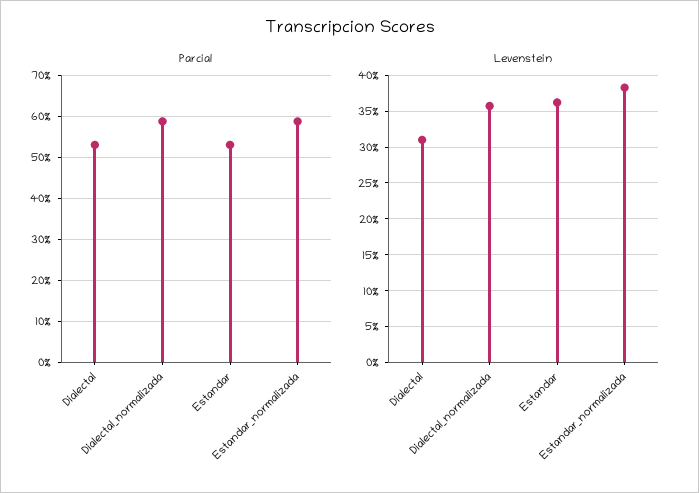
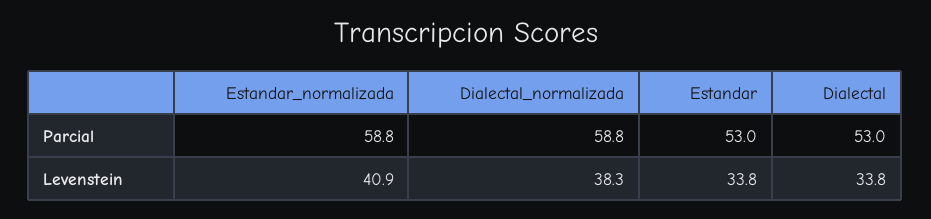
  {
    "Parcial": {
      "Dialectal": 53,
      "Dialectal_normalizada": 58.8,
      "Estandar": 53,
      "Estandar_normalizada": 58.8
    },
    "Levenstein": {
-     "Dialectal": 31,
+     "Dialectal": 33.8,
-     "Dialectal_normalizada": 36,
+     "Dialectal_normalizada": 38.3,
-     "Estandar": 36,
+     "Estandar": 33.8,
-     "Estandar_normalizada": 38
+     "Estandar_normalizada": 40.9
    }
  }

